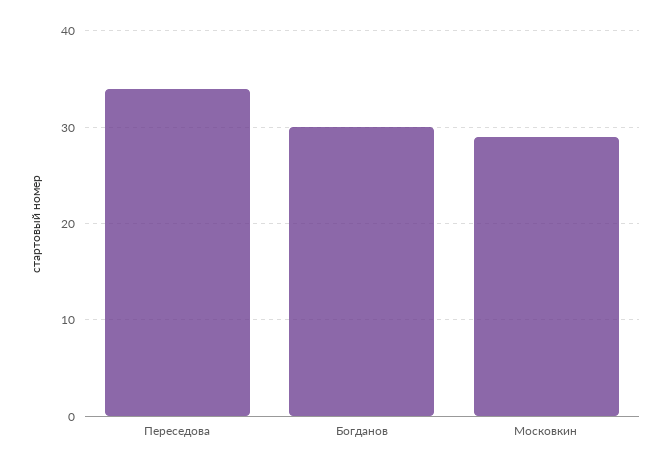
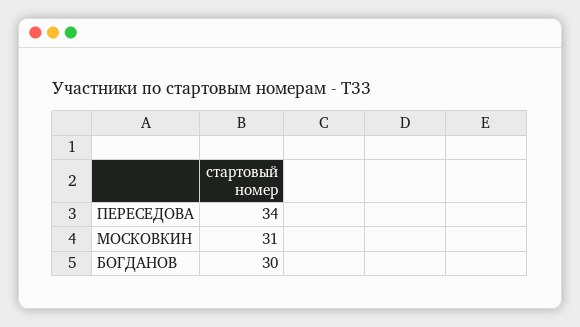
  {
    "Переседова": 34,
    "Богданов": 30,
-   "Московкин": 29
+   "Московкин": 31
  }

